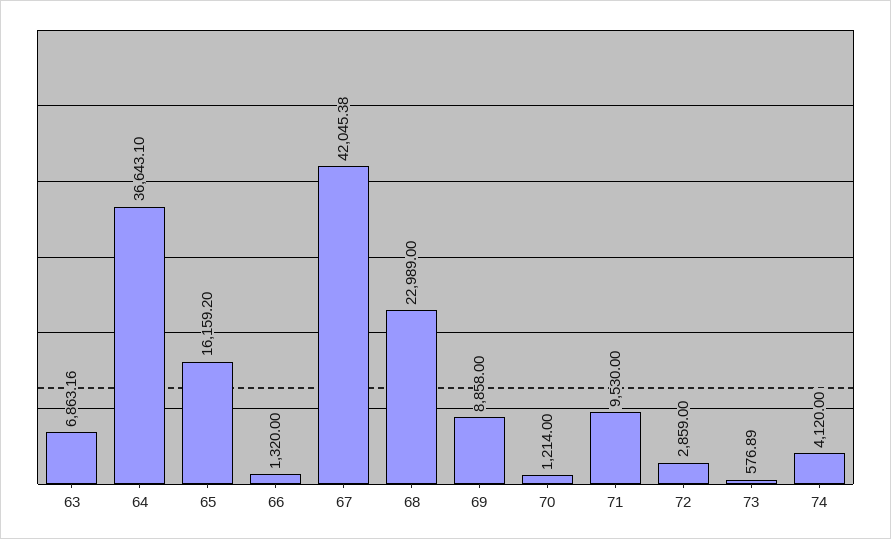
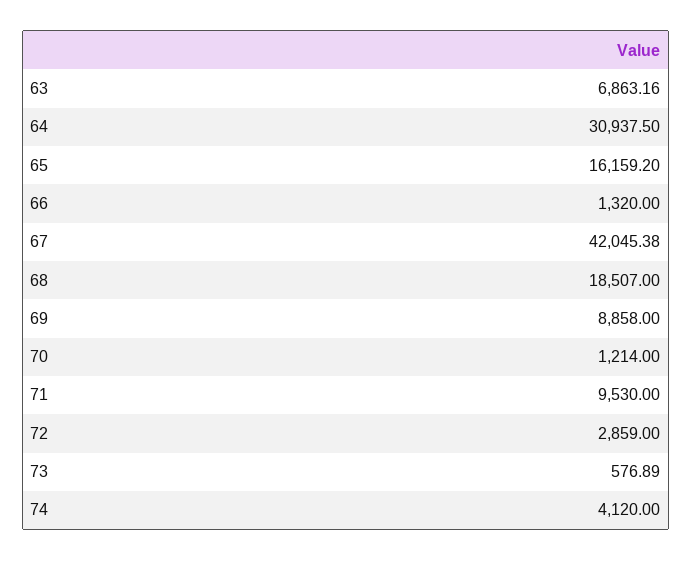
  {
    "63": 6863.16,
-   "64": 36643.1,
+   "64": 30937.5,
    "65": 16159.2,
    "66": 1320,
    "67": 42045.38,
-   "68": 22989,
+   "68": 18507,
    "69": 8858,
    "70": 1214,
    "71": 9530,
    "72": 2859,
    "73": 576.89,
    "74": 4120
  }

